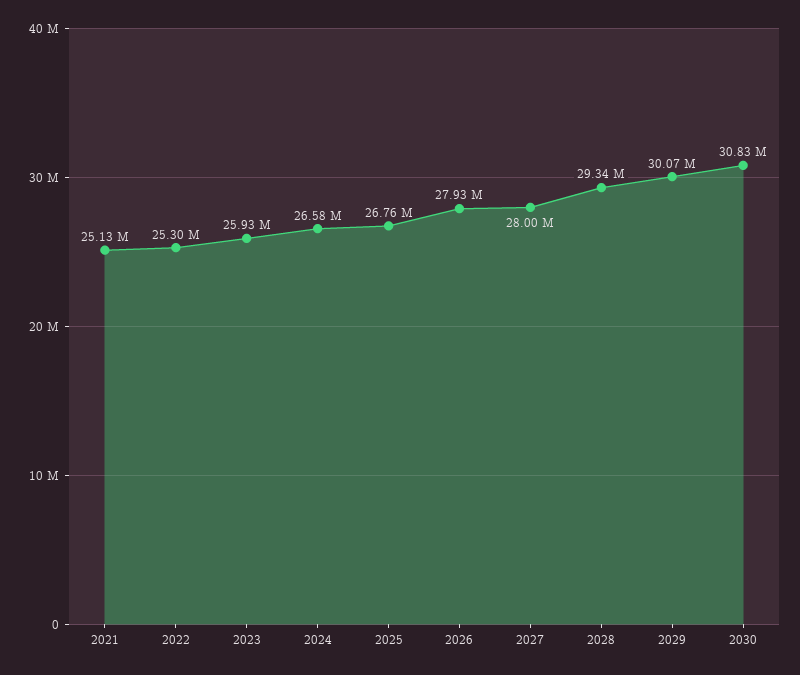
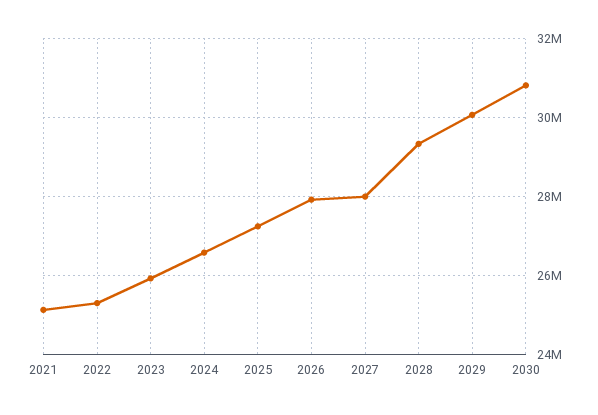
  {
    "2021": 25130000,
    "2022": 25300000,
    "2023": 25930000,
    "2024": 26580000,
-   "2025": 26760000,
+   "2025": 27200000,
    "2026": 27930000,
    "2027": 28000000,
    "2028": 29340000,
    "2029": 30070000,
    "2030": 30830000
  }

